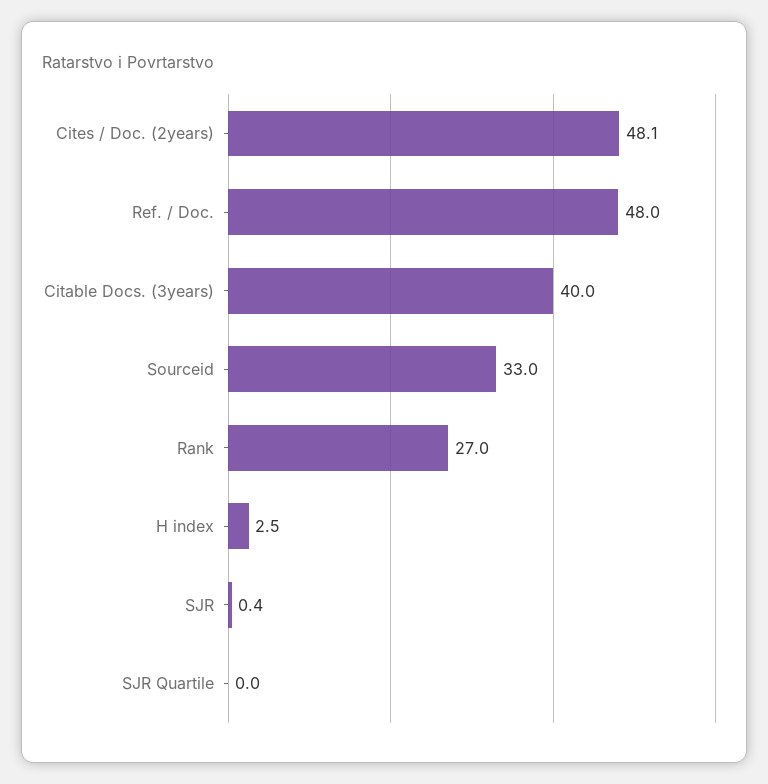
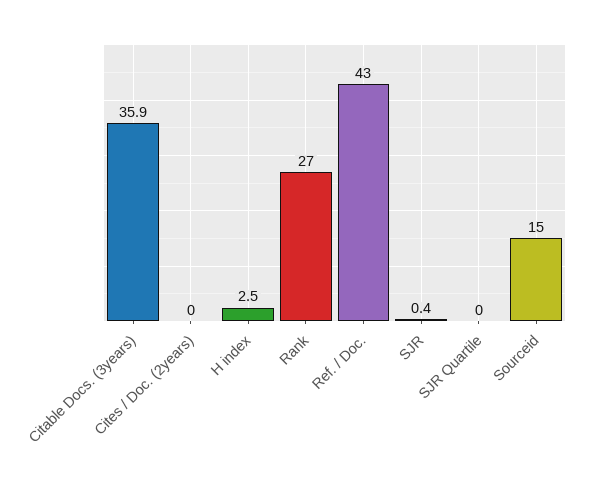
  {
-   "Cites / Doc. (2years)": 48.1,
+   "Cites / Doc. (2years)": 0,
-   "Ref. / Doc.": 48,
+   "Ref. / Doc.": 43,
-   "Citable Docs. (3years)": 40,
+   "Citable Docs. (3years)": 35.9,
-   "Sourceid": 33,
+   "Sourceid": 15,
    "Rank": 27,
    "H index": 2.5,
    "SJR": 0.4,
    "SJR Quartile": 0
  }

